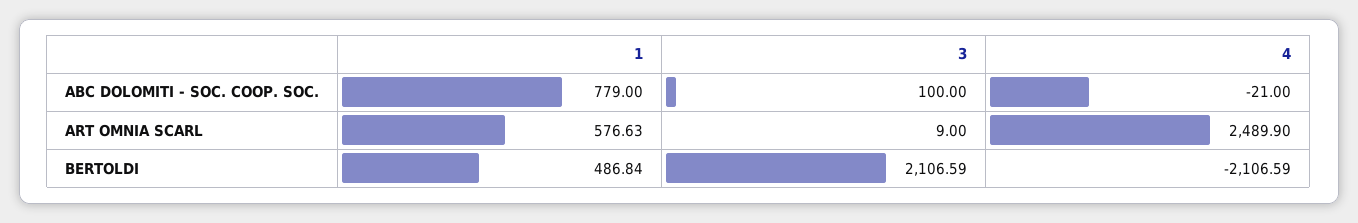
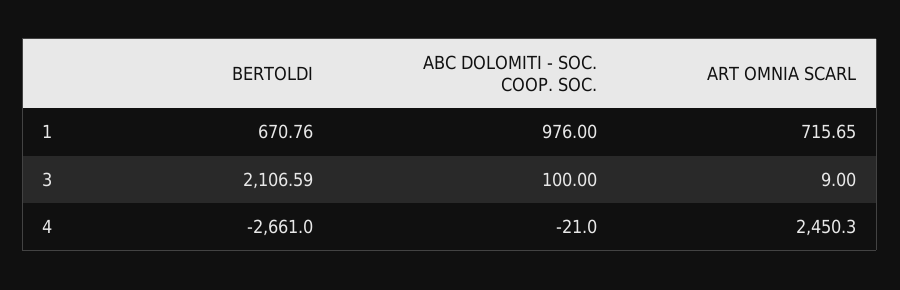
  {
    "1": {
-     "ABC DOLOMITI - SOC. COOP. SOC.": 779,
+     "ABC DOLOMITI - SOC. COOP. SOC.": 976,
-     "ART OMNIA SCARL": 576.63,
+     "ART OMNIA SCARL": 715.65,
-     "BERTOLDI": 486.84
+     "BERTOLDI": 670.76
    },
    "3": {
      "ABC DOLOMITI - SOC. COOP. SOC.": 100,
      "ART OMNIA SCARL": 9,
      "BERTOLDI": 2106.59
    },
    "4": {
      "ABC DOLOMITI - SOC. COOP. SOC.": -21,
-     "ART OMNIA SCARL": 2489.9,
+     "ART OMNIA SCARL": 2450.3,
-     "BERTOLDI": -2106.59
+     "BERTOLDI": -2661
    }
  }

